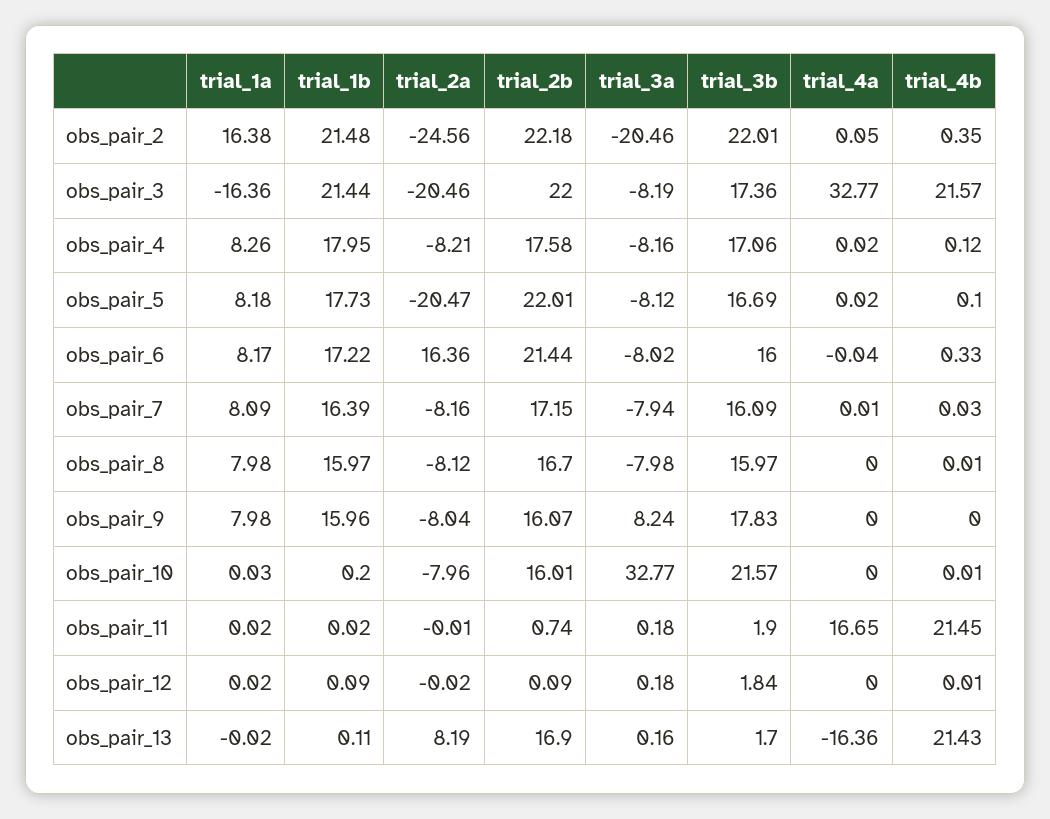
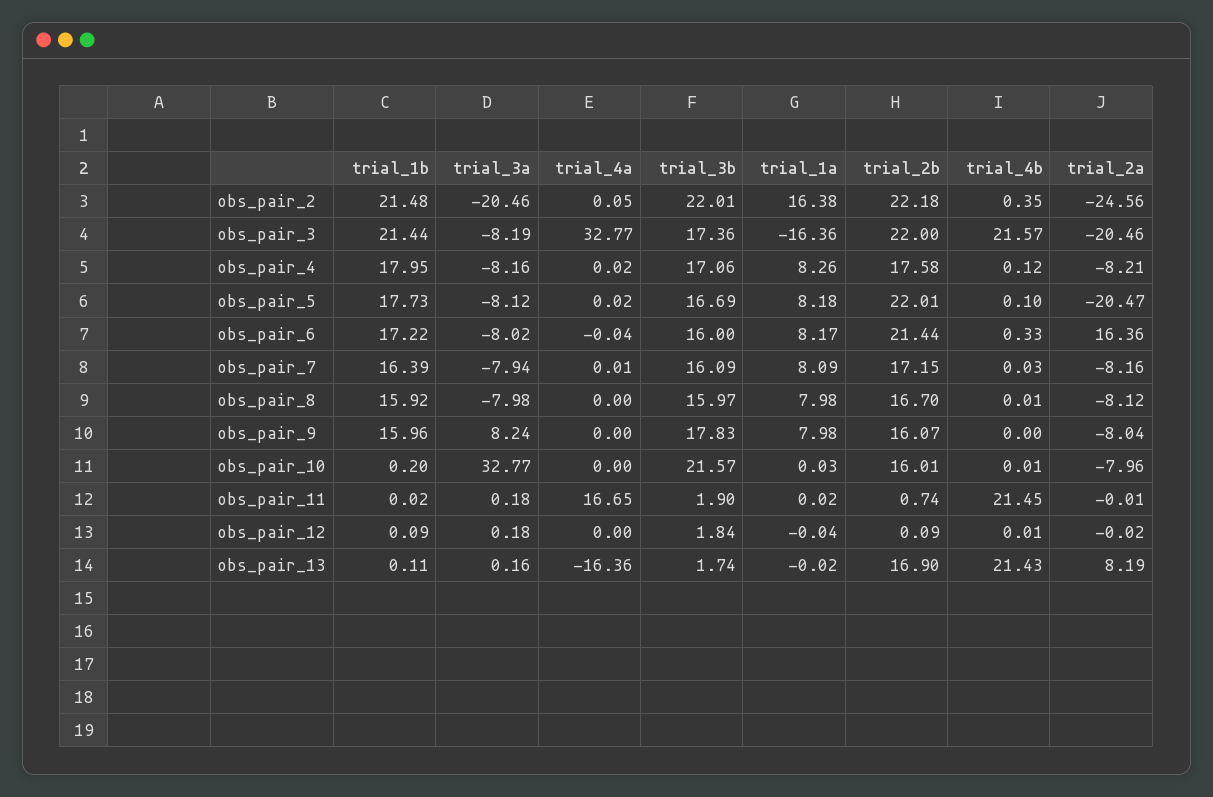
  {
    "trial_1a": {
      "obs_pair_2": 16.38,
      "obs_pair_3": -16.36,
      "obs_pair_4": 8.26,
      "obs_pair_5": 8.18,
      "obs_pair_6": 8.17,
      "obs_pair_7": 8.09,
      "obs_pair_8": 7.98,
      "obs_pair_9": 7.98,
      "obs_pair_10": 0.03,
      "obs_pair_11": 0.02,
-     "obs_pair_12": 0.02,
+     "obs_pair_12": -0.04,
      "obs_pair_13": -0.02
    },
    "trial_1b": {
      "obs_pair_2": 21.48,
      "obs_pair_3": 21.44,
      "obs_pair_4": 17.95,
      "obs_pair_5": 17.73,
      "obs_pair_6": 17.22,
      "obs_pair_7": 16.39,
-     "obs_pair_8": 15.97,
+     "obs_pair_8": 15.92,
      "obs_pair_9": 15.96,
      "obs_pair_10": 0.2,
      "obs_pair_11": 0.02,
      "obs_pair_12": 0.09,
      "obs_pair_13": 0.11
    },
    "trial_2a": {
      "obs_pair_2": -24.56,
      "obs_pair_3": -20.46,
      "obs_pair_4": -8.21,
      "obs_pair_5": -20.47,
      "obs_pair_6": 16.36,
      "obs_pair_7": -8.16,
      "obs_pair_8": -8.12,
      "obs_pair_9": -8.04,
      "obs_pair_10": -7.96,
      "obs_pair_11": -0.01,
      "obs_pair_12": -0.02,
      "obs_pair_13": 8.19
    },
    "trial_2b": {
      "obs_pair_2": 22.18,
      "obs_pair_3": 22,
      "obs_pair_4": 17.58,
      "obs_pair_5": 22.01,
      "obs_pair_6": 21.44,
      "obs_pair_7": 17.15,
      "obs_pair_8": 16.7,
      "obs_pair_9": 16.07,
      "obs_pair_10": 16.01,
      "obs_pair_11": 0.74,
      "obs_pair_12": 0.09,
      "obs_pair_13": 16.9
    },
    "trial_3a": {
      "obs_pair_2": -20.46,
      "obs_pair_3": -8.19,
      "obs_pair_4": -8.16,
      "obs_pair_5": -8.12,
      "obs_pair_6": -8.02,
      "obs_pair_7": -7.94,
      "obs_pair_8": -7.98,
      "obs_pair_9": 8.24,
      "obs_pair_10": 32.77,
      "obs_pair_11": 0.18,
      "obs_pair_12": 0.18,
      "obs_pair_13": 0.16
    },
    "trial_3b": {
      "obs_pair_2": 22.01,
      "obs_pair_3": 17.36,
      "obs_pair_4": 17.06,
      "obs_pair_5": 16.69,
      "obs_pair_6": 16,
      "obs_pair_7": 16.09,
      "obs_pair_8": 15.97,
      "obs_pair_9": 17.83,
      "obs_pair_10": 21.57,
      "obs_pair_11": 1.9,
      "obs_pair_12": 1.84,
-     "obs_pair_13": 1.7
+     "obs_pair_13": 1.74
    },
    "trial_4a": {
      "obs_pair_2": 0.05,
      "obs_pair_3": 32.77,
      "obs_pair_4": 0.02,
      "obs_pair_5": 0.02,
      "obs_pair_6": -0.04,
      "obs_pair_7": 0.01,
      "obs_pair_8": 0,
      "obs_pair_9": 0,
      "obs_pair_10": 0,
      "obs_pair_11": 16.65,
      "obs_pair_12": 0,
      "obs_pair_13": -16.36
    },
    "trial_4b": {
      "obs_pair_2": 0.35,
      "obs_pair_3": 21.57,
      "obs_pair_4": 0.12,
      "obs_pair_5": 0.1,
      "obs_pair_6": 0.33,
      "obs_pair_7": 0.03,
      "obs_pair_8": 0.01,
      "obs_pair_9": 0,
      "obs_pair_10": 0.01,
      "obs_pair_11": 21.45,
      "obs_pair_12": 0.01,
      "obs_pair_13": 21.43
    }
  }

